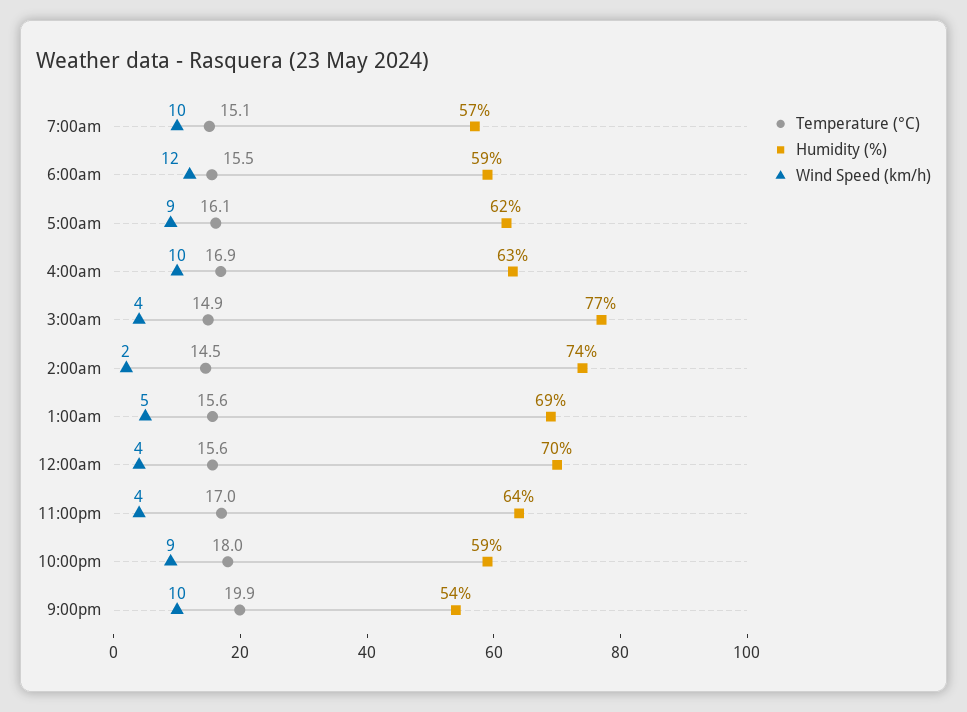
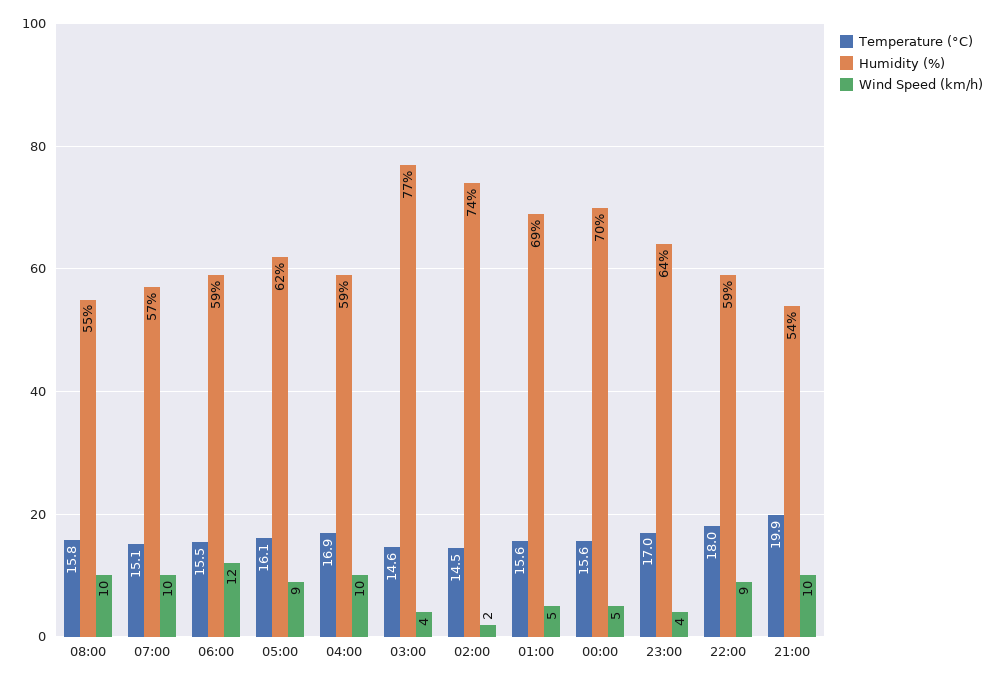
  {
    "Temperature (°C)": {
      "7:00am": 15.1,
      "6:00am": 15.5,
      "5:00am": 16.1,
      "4:00am": 16.9,
-     "3:00am": 14.9,
+     "3:00am": 14.6,
      "2:00am": 14.5,
      "1:00am": 15.6,
      "12:00am": 15.6,
      "11:00pm": 17,
      "10:00pm": 18,
-     "9:00pm": 19.9
+     "9:00pm": 19.9,
+     "08:00": 15.8
    },
    "Humidity (%)": {
      "7:00am": 57,
      "6:00am": 59,
      "5:00am": 62,
-     "4:00am": 63,
+     "4:00am": 59,
      "3:00am": 77,
      "2:00am": 74,
      "1:00am": 69,
      "12:00am": 70,
      "11:00pm": 64,
      "10:00pm": 59,
-     "9:00pm": 54
+     "9:00pm": 54,
+     "08:00": 55
    },
    "Wind Speed (km/h)": {
      "7:00am": 10,
      "6:00am": 12,
      "5:00am": 9,
      "4:00am": 10,
      "3:00am": 4,
      "2:00am": 2,
      "1:00am": 5,
-     "12:00am": 4,
+     "12:00am": 5,
      "11:00pm": 4,
      "10:00pm": 9,
-     "9:00pm": 10
+     "9:00pm": 10,
+     "08:00": 10
    }
  }

